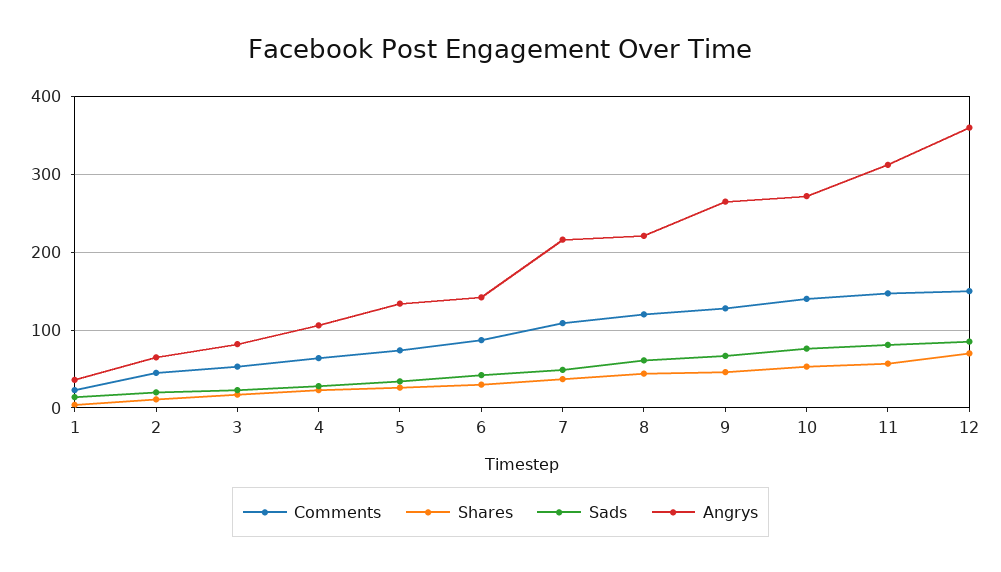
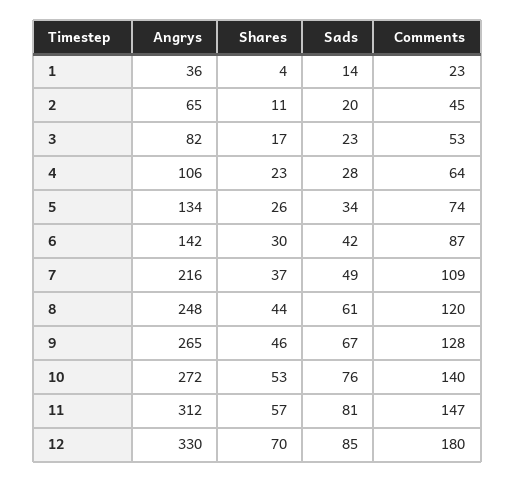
  {
    "Comments": {
      "1": 23,
      "2": 45,
      "3": 53,
      "4": 64,
      "5": 74,
      "6": 87,
      "7": 109,
      "8": 120,
      "9": 128,
      "10": 140,
      "11": 147,
-     "12": 150
+     "12": 180
    },
    "Shares": {
      "1": 4,
      "2": 11,
      "3": 17,
      "4": 23,
      "5": 26,
      "6": 30,
      "7": 37,
      "8": 44,
      "9": 46,
      "10": 53,
      "11": 57,
      "12": 70
    },
    "Sads": {
      "1": 14,
      "2": 20,
      "3": 23,
      "4": 28,
      "5": 34,
      "6": 42,
      "7": 49,
      "8": 61,
      "9": 67,
      "10": 76,
      "11": 81,
      "12": 85
    },
    "Angrys": {
      "1": 36,
      "2": 65,
      "3": 82,
      "4": 106,
      "5": 134,
      "6": 142,
      "7": 216,
-     "8": 220,
+     "8": 248,
      "9": 265,
      "10": 272,
      "11": 312,
-     "12": 360
+     "12": 330
    }
  }

